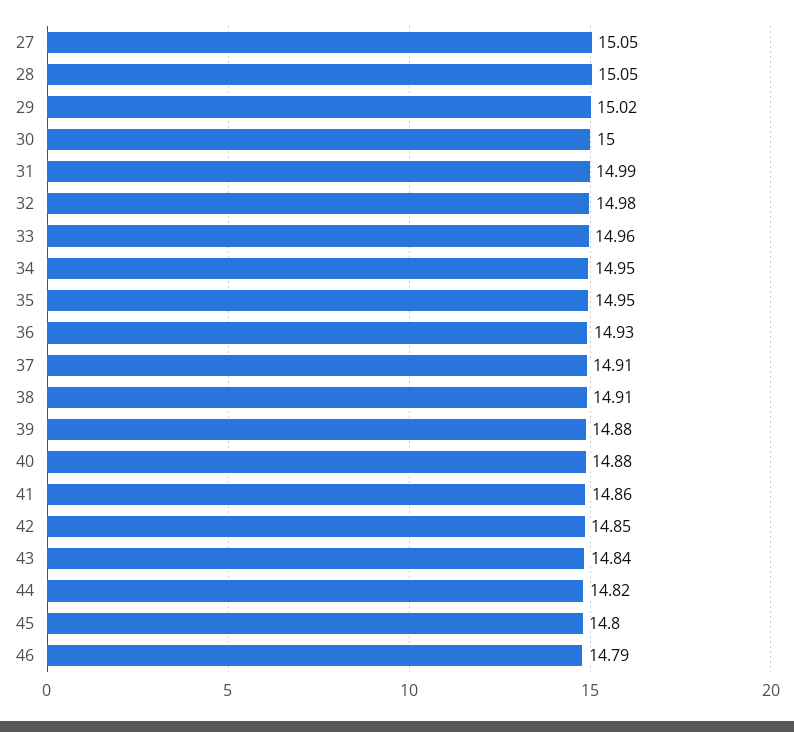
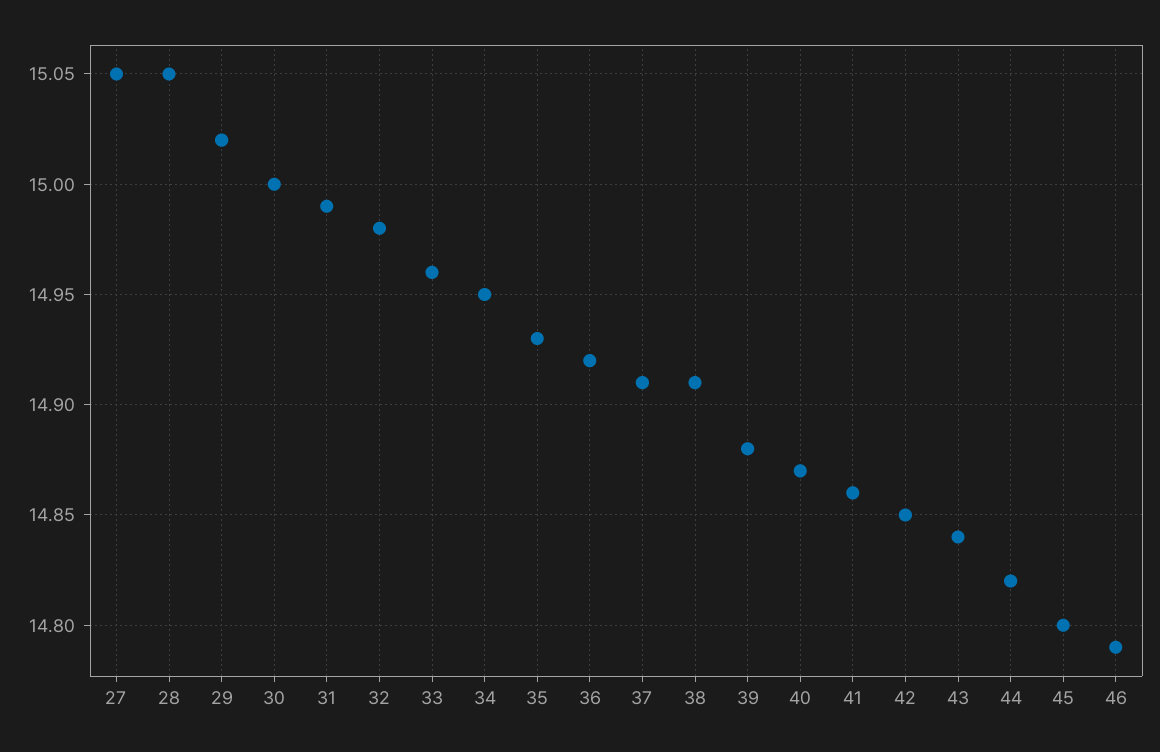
  {
    "27": 15.05,
    "28": 15.05,
    "29": 15.02,
    "30": 15,
    "31": 14.99,
    "32": 14.98,
    "33": 14.96,
    "34": 14.95,
-   "35": 14.95,
+   "35": 14.93,
-   "36": 14.93,
+   "36": 14.92,
    "37": 14.91,
    "38": 14.91,
    "39": 14.88,
-   "40": 14.88,
+   "40": 14.87,
    "41": 14.86,
    "42": 14.85,
    "43": 14.84,
    "44": 14.82,
    "45": 14.8,
    "46": 14.79
  }

